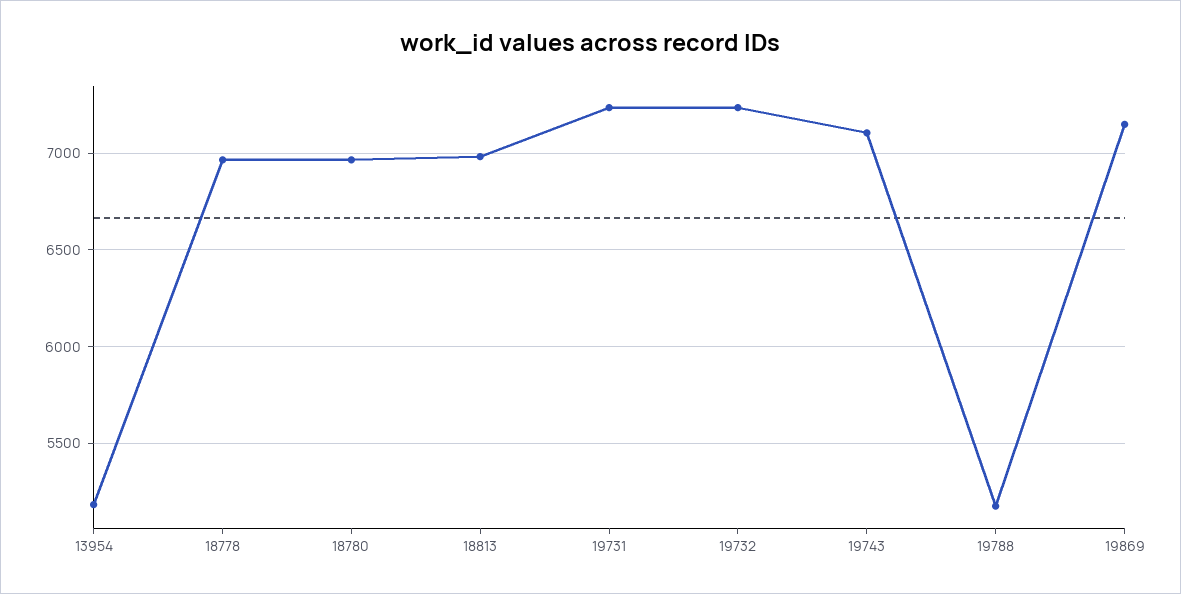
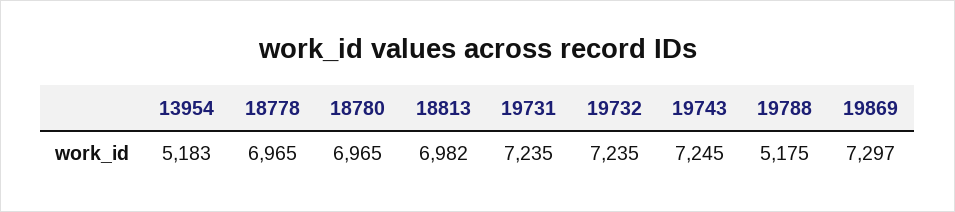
  {
    "13954": 5183,
    "18778": 6965,
    "18780": 6965,
    "18813": 6982,
    "19731": 7235,
    "19732": 7235,
-   "19743": 7100,
+   "19743": 7245,
    "19788": 5175,
-   "19869": 7150
+   "19869": 7297
  }

